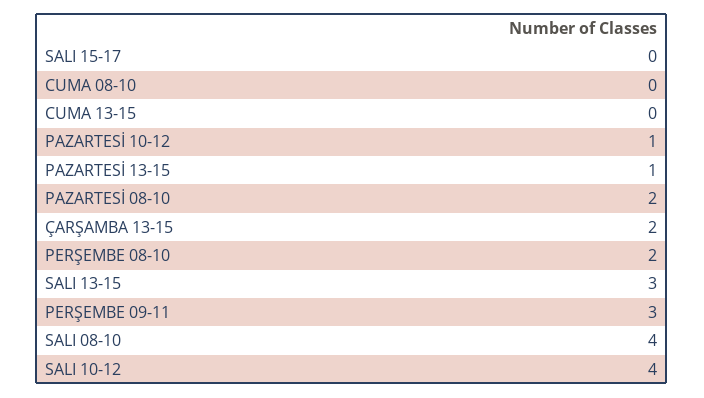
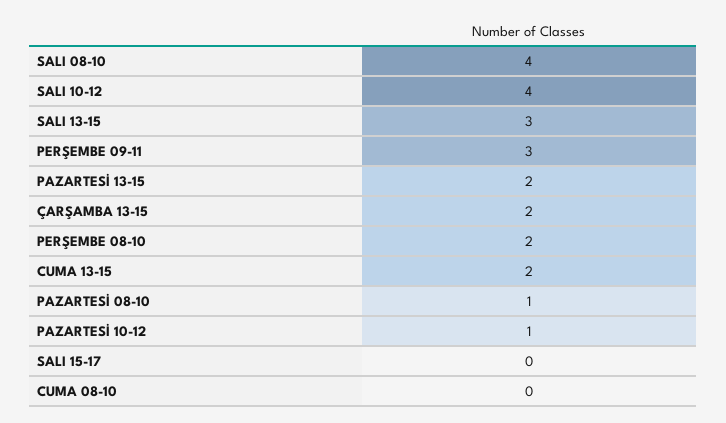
  {
    "SALI 15-17": 0,
    "CUMA 08-10": 0,
-   "CUMA 13-15": 0,
+   "CUMA 13-15": 2,
    "PAZARTESİ 10-12": 1,
-   "PAZARTESİ 13-15": 1,
+   "PAZARTESİ 13-15": 2,
-   "PAZARTESİ 08-10": 2,
+   "PAZARTESİ 08-10": 1,
    "ÇARŞAMBA 13-15": 2,
    "PERŞEMBE 08-10": 2,
    "SALI 13-15": 3,
    "PERŞEMBE 09-11": 3,
    "SALI 08-10": 4,
    "SALI 10-12": 4
  }

